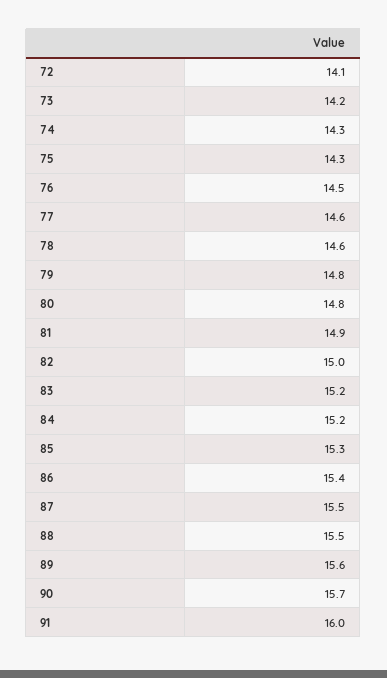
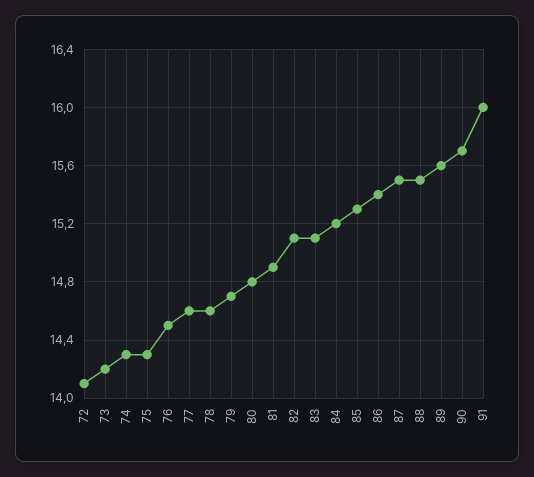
  {
    "72": 14.1,
    "73": 14.2,
    "74": 14.3,
    "75": 14.3,
    "76": 14.5,
    "77": 14.6,
    "78": 14.6,
-   "79": 14.8,
+   "79": 14.7,
    "80": 14.8,
    "81": 14.9,
-   "82": 15,
+   "82": 15.1,
-   "83": 15.2,
+   "83": 15.1,
    "84": 15.2,
    "85": 15.3,
    "86": 15.4,
    "87": 15.5,
    "88": 15.5,
    "89": 15.6,
    "90": 15.7,
    "91": 16
  }

